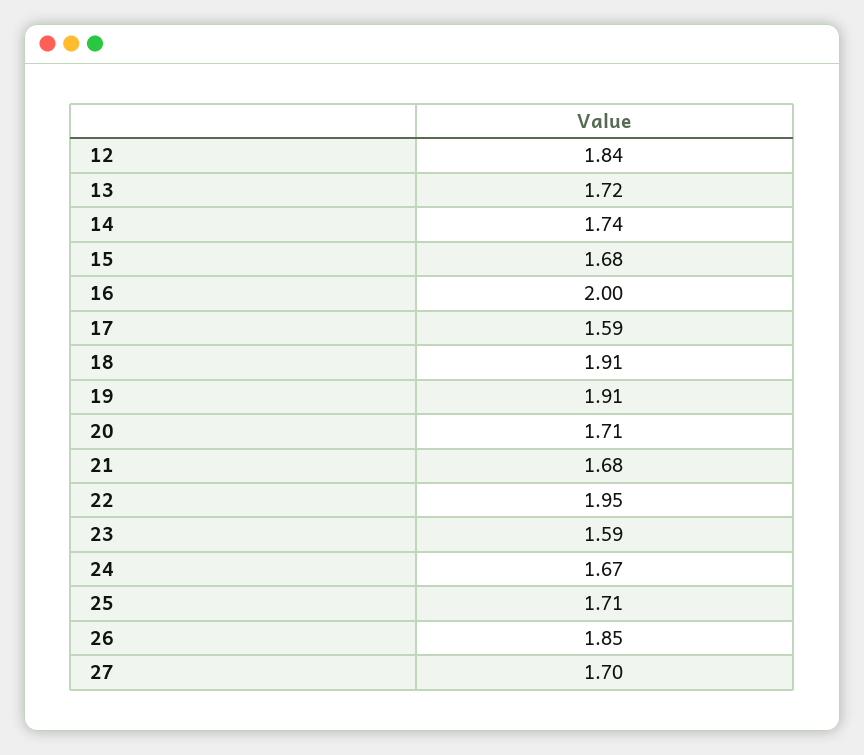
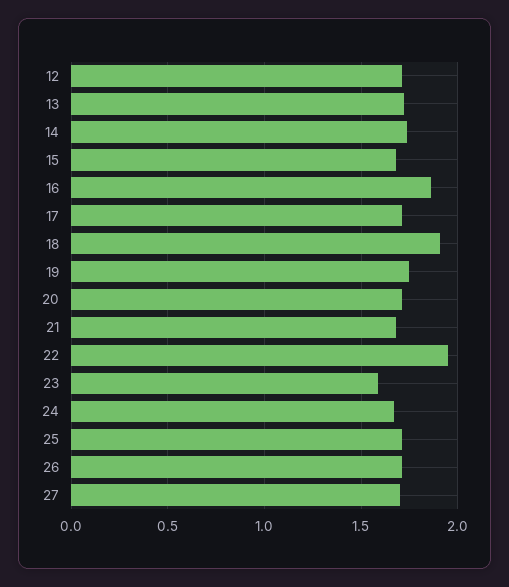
  {
-   "12": 1.84,
+   "12": 1.7,
    "13": 1.72,
    "14": 1.74,
    "15": 1.68,
-   "16": 2,
+   "16": 1.85,
-   "17": 1.59,
+   "17": 1.7,
    "18": 1.91,
-   "19": 1.91,
+   "19": 1.75,
    "20": 1.71,
    "21": 1.68,
    "22": 1.95,
    "23": 1.59,
    "24": 1.67,
    "25": 1.71,
-   "26": 1.85,
+   "26": 1.7,
    "27": 1.7
  }

